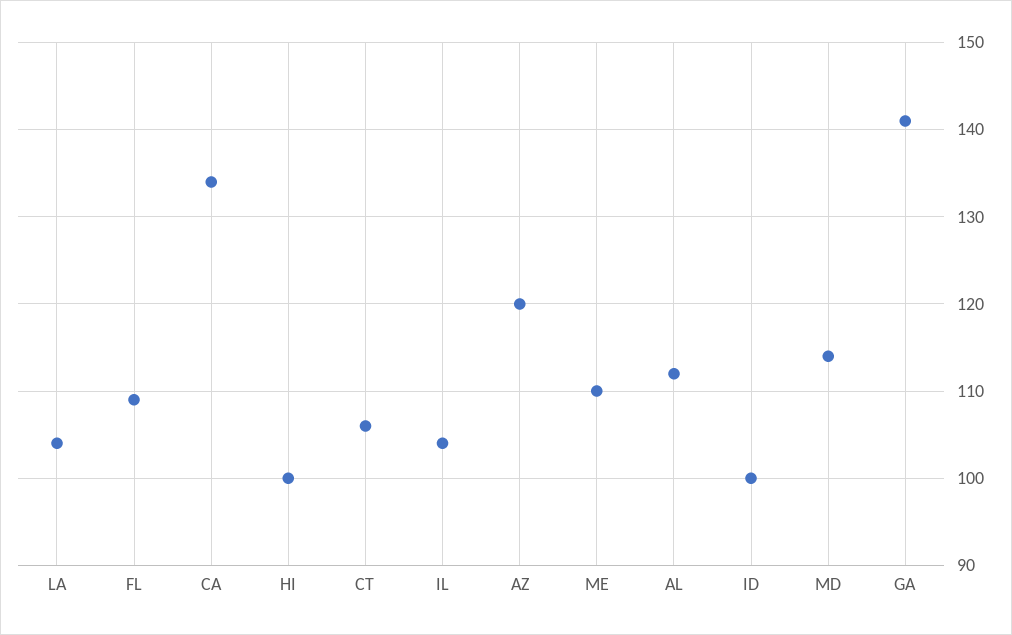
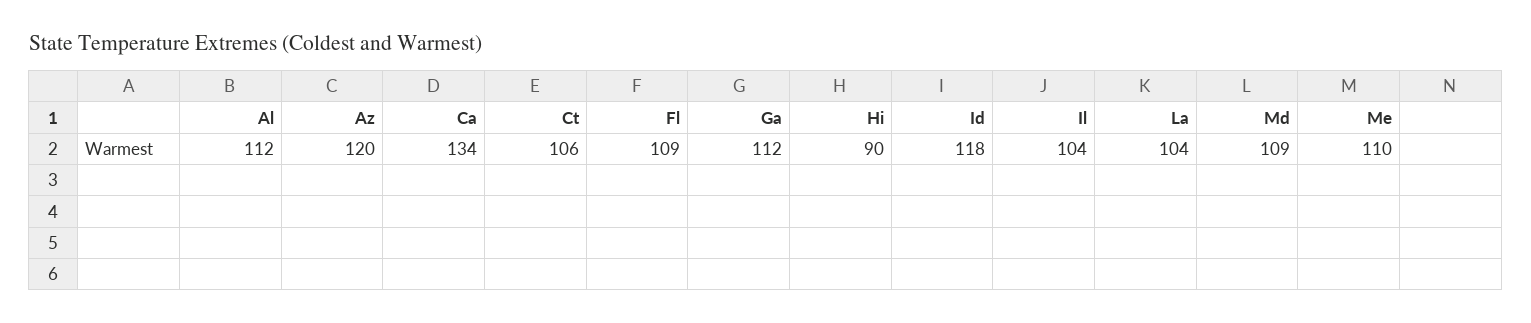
  {
    "LA": 104,
    "FL": 109,
    "CA": 134,
-   "HI": 100,
+   "HI": 90,
    "CT": 106,
    "IL": 104,
    "AZ": 120,
    "ME": 110,
    "AL": 112,
-   "ID": 100,
+   "ID": 118,
-   "MD": 114,
+   "MD": 109,
-   "GA": 141
+   "GA": 112
  }

